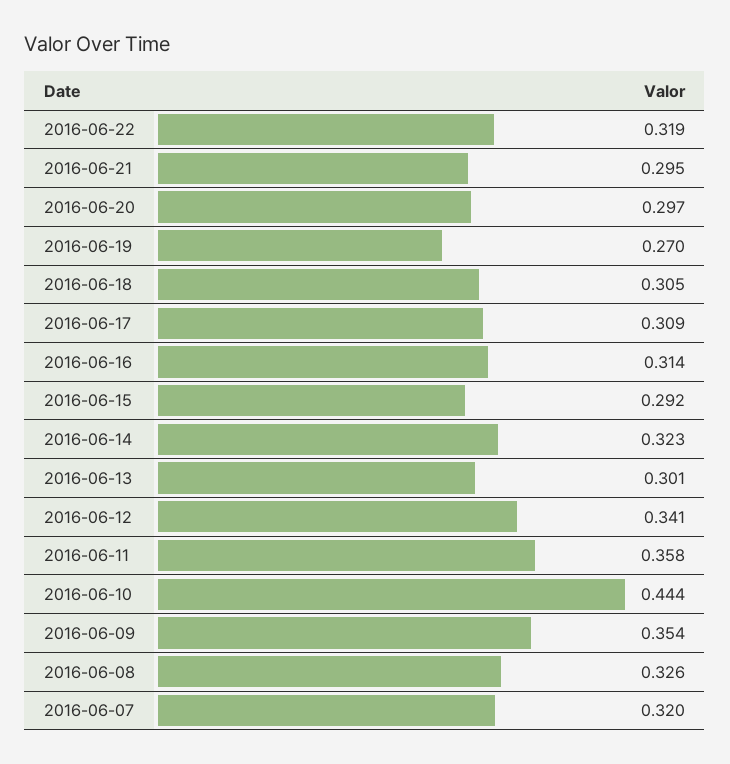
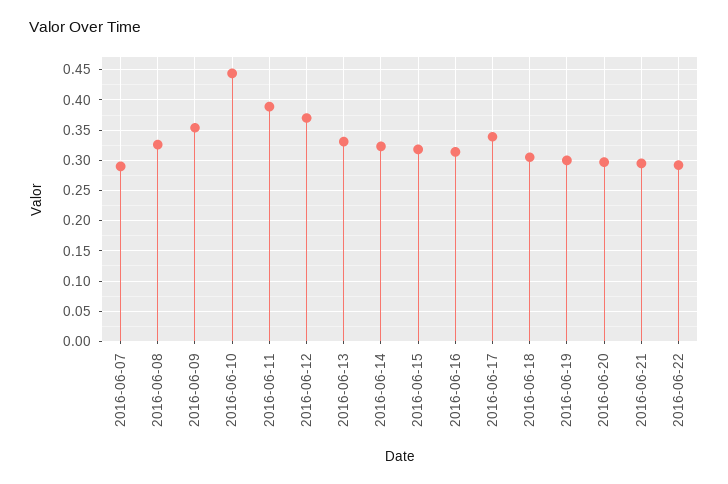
  {
-   "2016-06-22": 0.319,
+   "2016-06-22": 0.29,
    "2016-06-21": 0.295,
    "2016-06-20": 0.297,
-   "2016-06-19": 0.27,
+   "2016-06-19": 0.3,
    "2016-06-18": 0.305,
-   "2016-06-17": 0.309,
+   "2016-06-17": 0.34,
    "2016-06-16": 0.314,
-   "2016-06-15": 0.292,
+   "2016-06-15": 0.32,
    "2016-06-14": 0.323,
-   "2016-06-13": 0.301,
+   "2016-06-13": 0.33,
-   "2016-06-12": 0.341,
+   "2016-06-12": 0.37,
-   "2016-06-11": 0.358,
+   "2016-06-11": 0.39,
    "2016-06-10": 0.444,
    "2016-06-09": 0.354,
    "2016-06-08": 0.326,
-   "2016-06-07": 0.32
+   "2016-06-07": 0.29
  }

